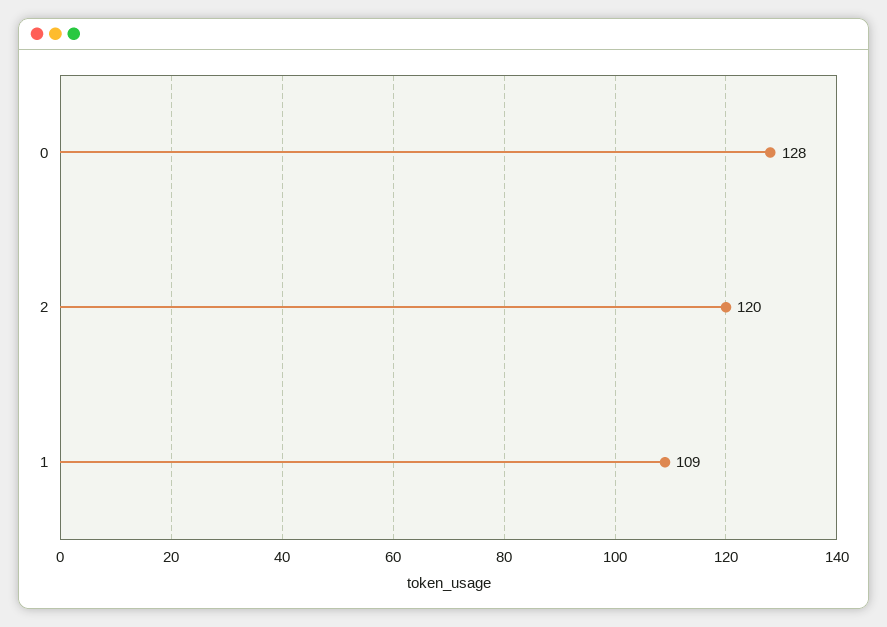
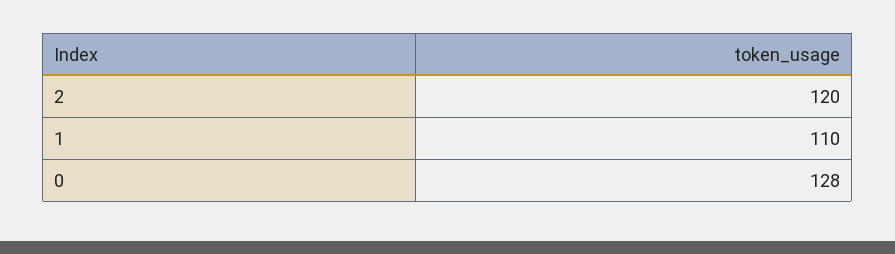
  {
    "0": 128,
    "2": 120,
-   "1": 109
+   "1": 110
  }

